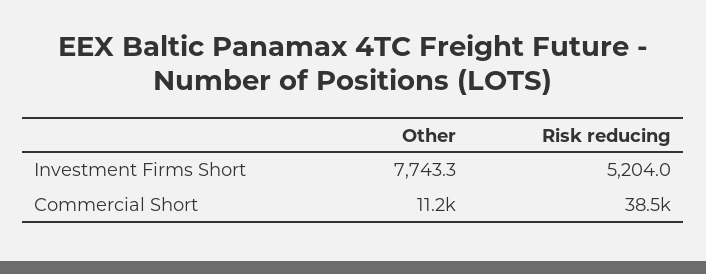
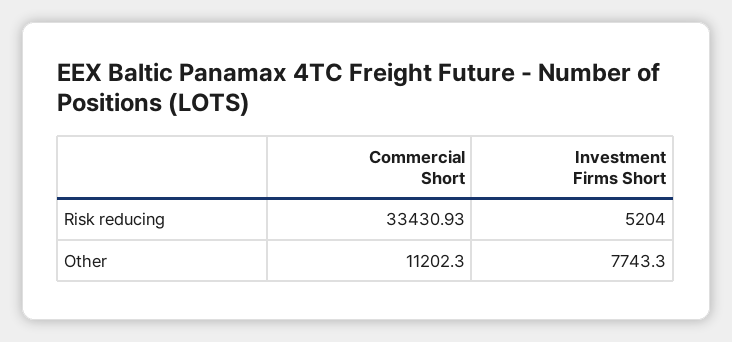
  {
    "Other": {
      "Investment Firms Short": 7743.3,
      "Commercial Short": 11202.3
    },
    "Risk reducing": {
      "Investment Firms Short": 5204,
-     "Commercial Short": 38500
+     "Commercial Short": 33430.93
    }
  }

